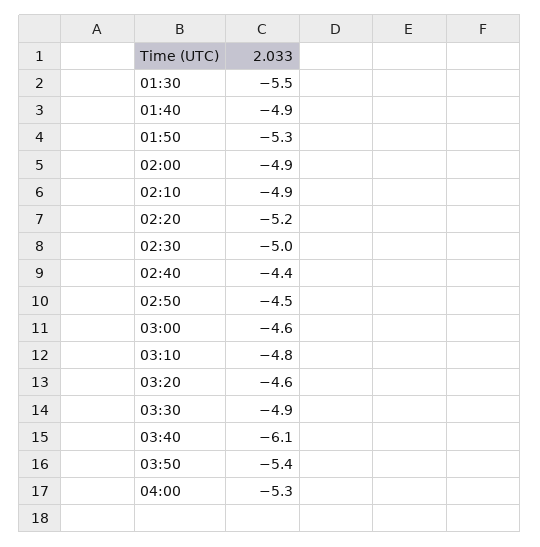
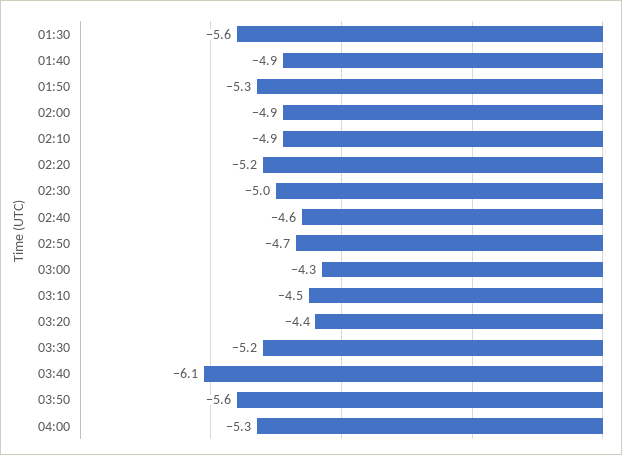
  {
-   "01:30": -5.5,
+   "01:30": -5.6,
    "01:40": -4.9,
    "01:50": -5.3,
    "02:00": -4.9,
    "02:10": -4.9,
    "02:20": -5.2,
    "02:30": -5,
-   "02:40": -4.4,
+   "02:40": -4.6,
-   "02:50": -4.5,
+   "02:50": -4.7,
-   "03:00": -4.6,
+   "03:00": -4.3,
-   "03:10": -4.8,
+   "03:10": -4.5,
-   "03:20": -4.6,
+   "03:20": -4.4,
-   "03:30": -4.9,
+   "03:30": -5.2,
    "03:40": -6.1,
-   "03:50": -5.4,
+   "03:50": -5.6,
    "04:00": -5.3
  }

